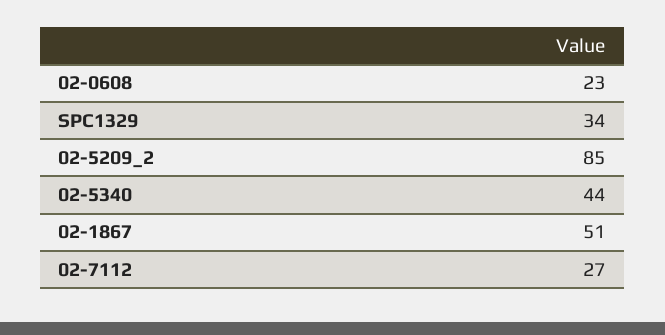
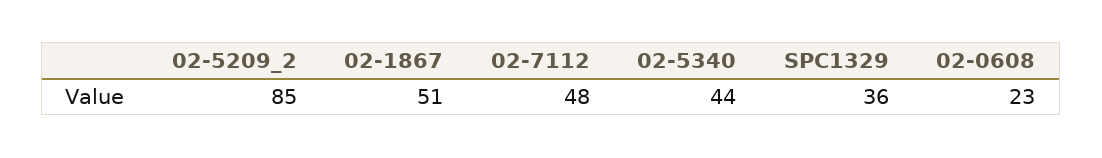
  {
    "02-0608": 23,
-   "SPC1329": 34,
+   "SPC1329": 36,
    "02-5209_2": 85,
    "02-5340": 44,
    "02-1867": 51,
-   "02-7112": 27
+   "02-7112": 48
  }

